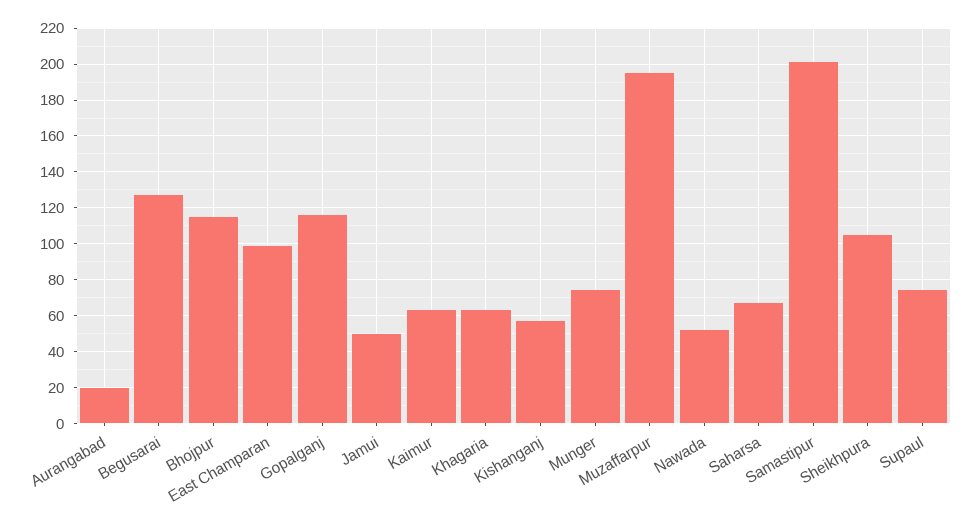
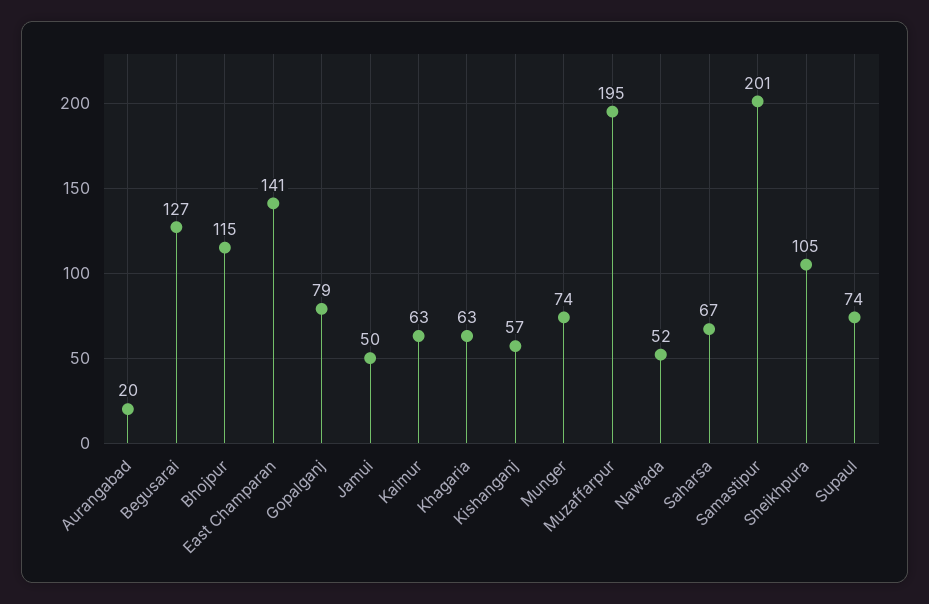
  {
    "Aurangabad": 20,
    "Begusarai": 127,
    "Bhojpur": 115,
-   "East Champaran": 100,
+   "East Champaran": 141,
-   "Gopalganj": 115,
+   "Gopalganj": 79,
    "Jamui": 50,
    "Kaimur": 63,
    "Khagaria": 63,
    "Kishanganj": 57,
    "Munger": 74,
    "Muzaffarpur": 195,
    "Nawada": 52,
    "Saharsa": 67,
    "Samastipur": 201,
    "Sheikhpura": 105,
    "Supaul": 74
  }

